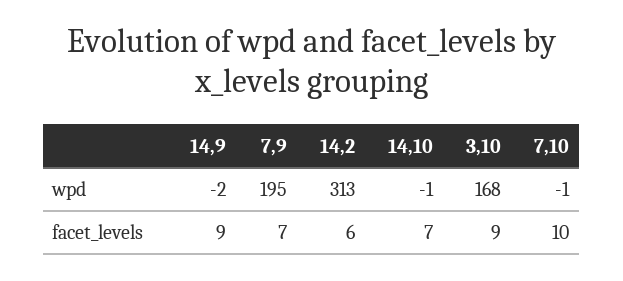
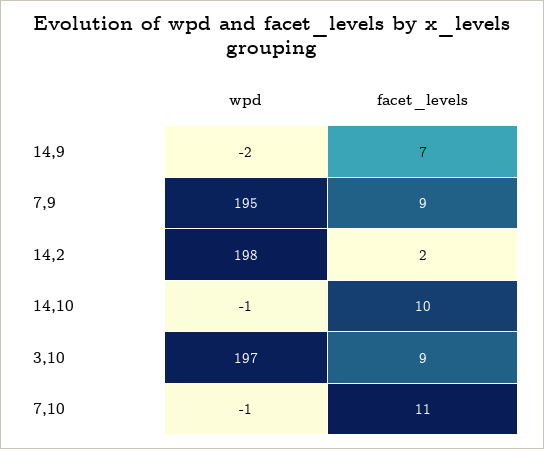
  {
    "14,9": {
      "wpd": -2,
-     "facet_levels": 9
+     "facet_levels": 7
    },
    "7,9": {
      "wpd": 195,
-     "facet_levels": 7
+     "facet_levels": 9
    },
    "14,2": {
-     "wpd": 313,
+     "wpd": 198,
-     "facet_levels": 6
+     "facet_levels": 2
    },
    "14,10": {
      "wpd": -1,
-     "facet_levels": 7
+     "facet_levels": 10
    },
    "3,10": {
-     "wpd": 168,
+     "wpd": 197,
      "facet_levels": 9
    },
    "7,10": {
      "wpd": -1,
-     "facet_levels": 10
+     "facet_levels": 11
    }
  }

